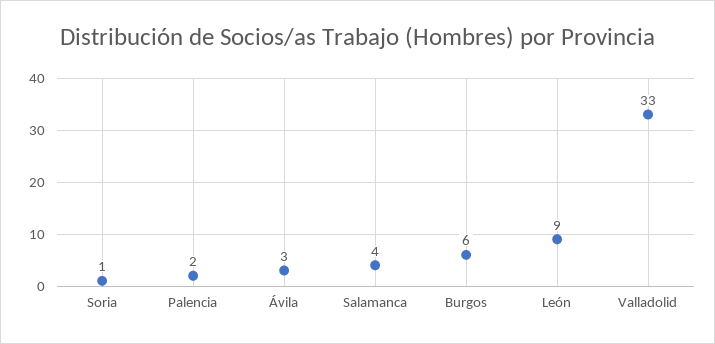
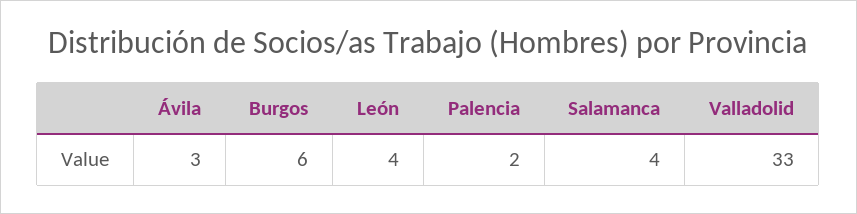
  {
-   "Soria": 1,
    "Palencia": 2,
    "Ávila": 3,
    "Salamanca": 4,
    "Burgos": 6,
-   "León": 9,
+   "León": 4,
    "Valladolid": 33
  }

